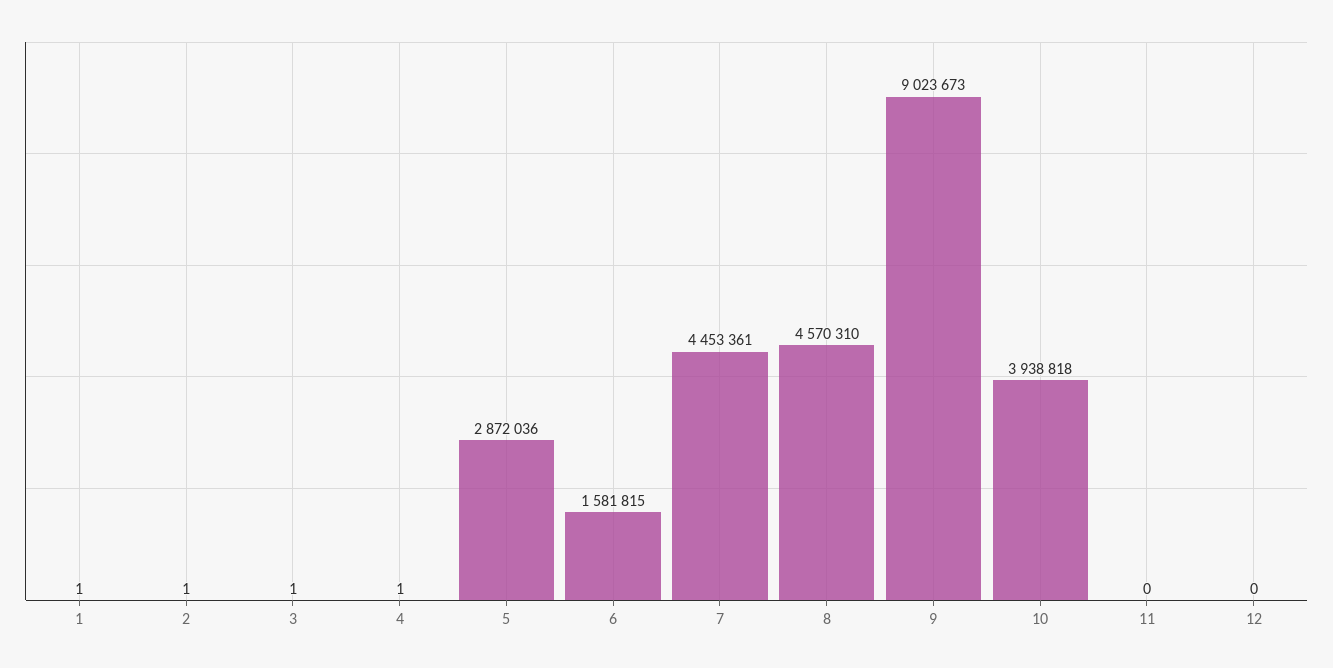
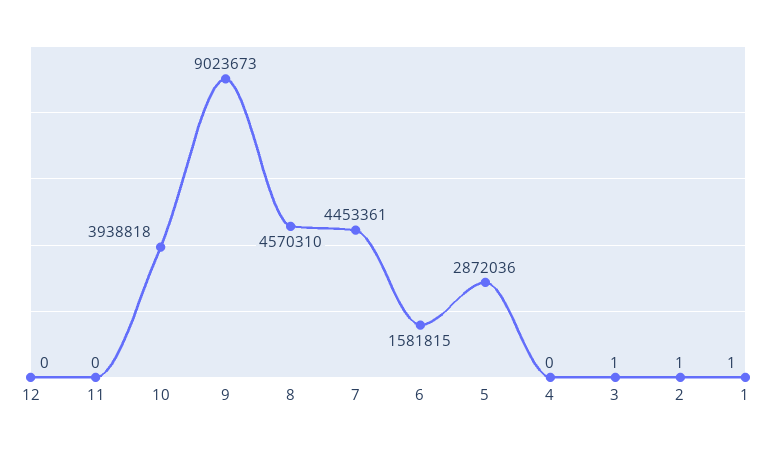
  {
    "1": 1,
    "2": 1,
    "3": 1,
-   "4": 1,
+   "4": 0,
    "5": 2872036,
    "6": 1581815,
    "7": 4453361,
    "8": 4570310,
    "9": 9023673,
    "10": 3938818,
    "11": 0,
    "12": 0
  }

